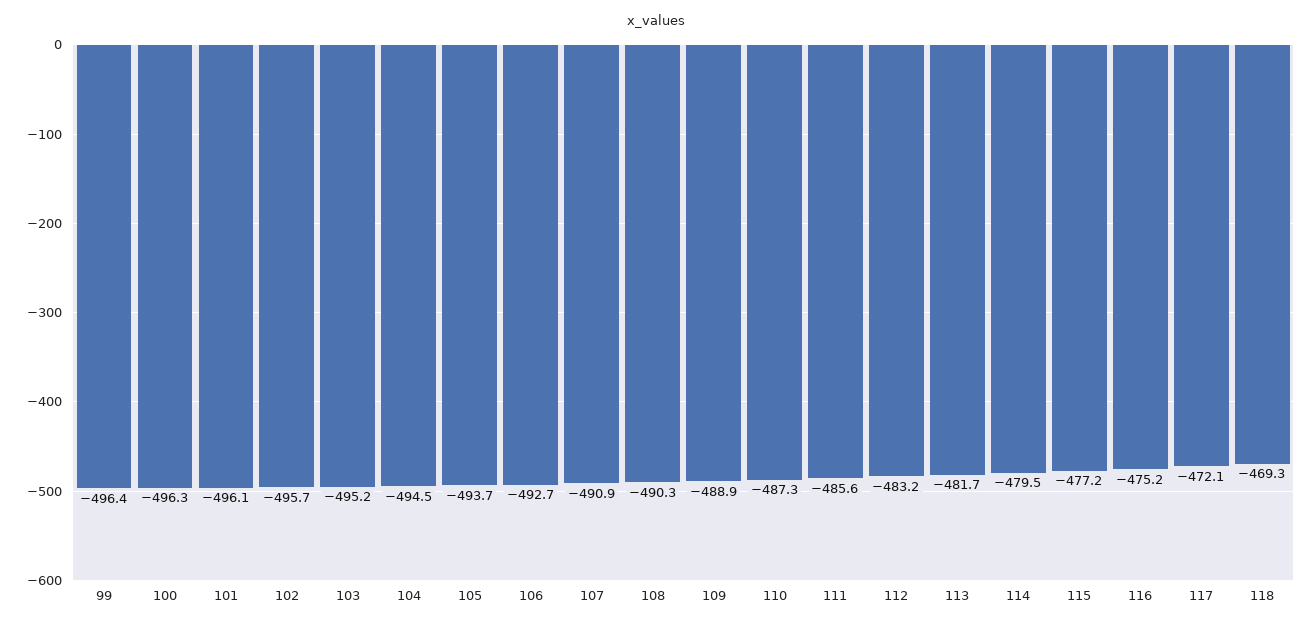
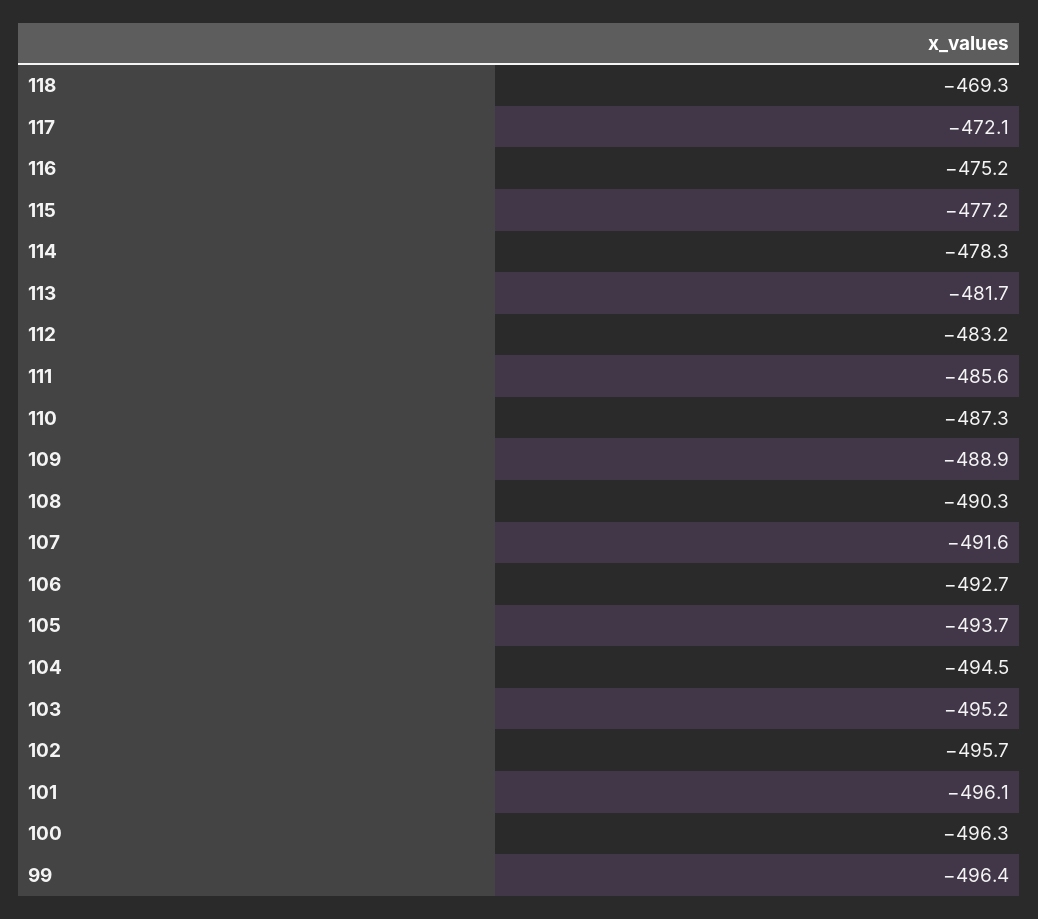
  {
    "99": -496.4,
    "100": -496.3,
    "101": -496.1,
    "102": -495.7,
    "103": -495.2,
    "104": -494.5,
    "105": -493.7,
    "106": -492.7,
-   "107": -490.9,
+   "107": -491.6,
    "108": -490.3,
    "109": -488.9,
    "110": -487.3,
    "111": -485.6,
    "112": -483.2,
    "113": -481.7,
-   "114": -479.5,
+   "114": -478.3,
    "115": -477.2,
    "116": -475.2,
    "117": -472.1,
    "118": -469.3
  }

